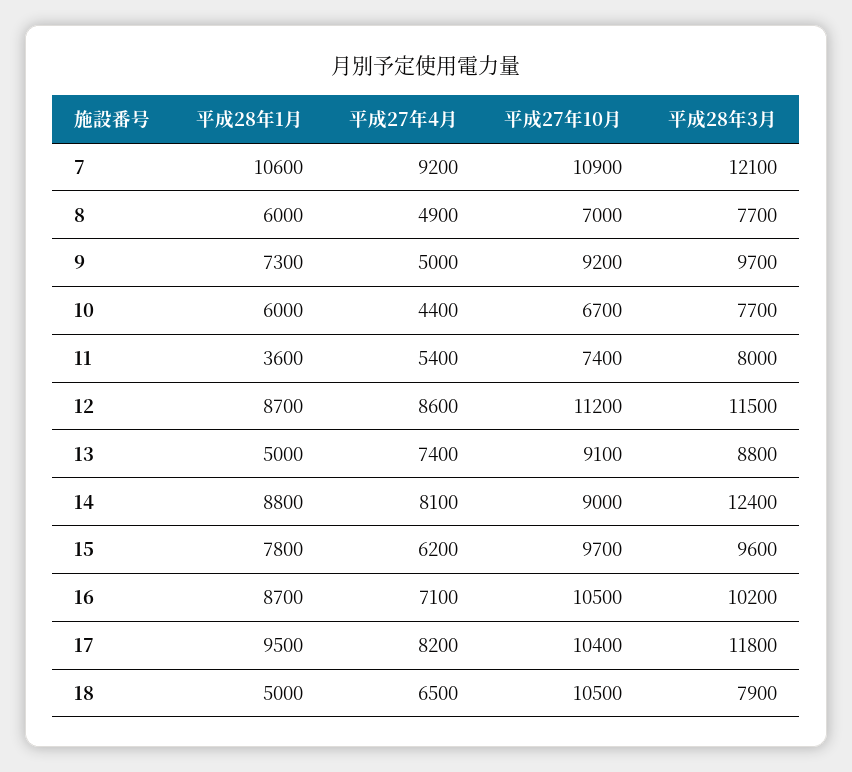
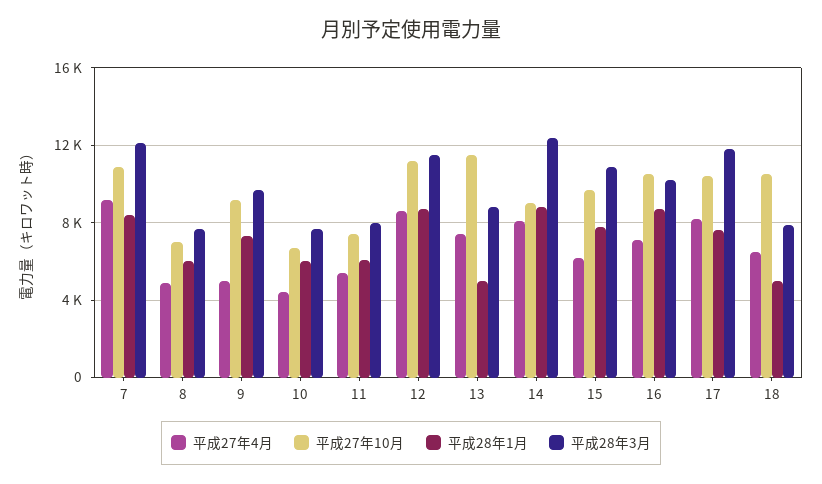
  {
    "平成28年1月": {
-     "7": 10600,
+     "7": 8500,
      "8": 6000,
      "9": 7300,
      "10": 6000,
-     "11": 3600,
+     "11": 6000,
      "12": 8700,
      "13": 5000,
      "14": 8800,
      "15": 7800,
      "16": 8700,
-     "17": 9500,
+     "17": 7500,
      "18": 5000
    },
    "平成27年4月": {
      "7": 9200,
      "8": 4900,
      "9": 5000,
      "10": 4400,
      "11": 5400,
      "12": 8600,
      "13": 7400,
      "14": 8100,
      "15": 6200,
      "16": 7100,
      "17": 8200,
      "18": 6500
    },
    "平成27年10月": {
      "7": 10900,
      "8": 7000,
      "9": 9200,
      "10": 6700,
      "11": 7400,
      "12": 11200,
-     "13": 9100,
+     "13": 11500,
      "14": 9000,
      "15": 9700,
      "16": 10500,
      "17": 10400,
      "18": 10500
    },
    "平成28年3月": {
      "7": 12100,
      "8": 7700,
      "9": 9700,
      "10": 7700,
      "11": 8000,
      "12": 11500,
      "13": 8800,
      "14": 12400,
-     "15": 9600,
+     "15": 11000,
      "16": 10200,
      "17": 11800,
      "18": 7900
    }
  }

